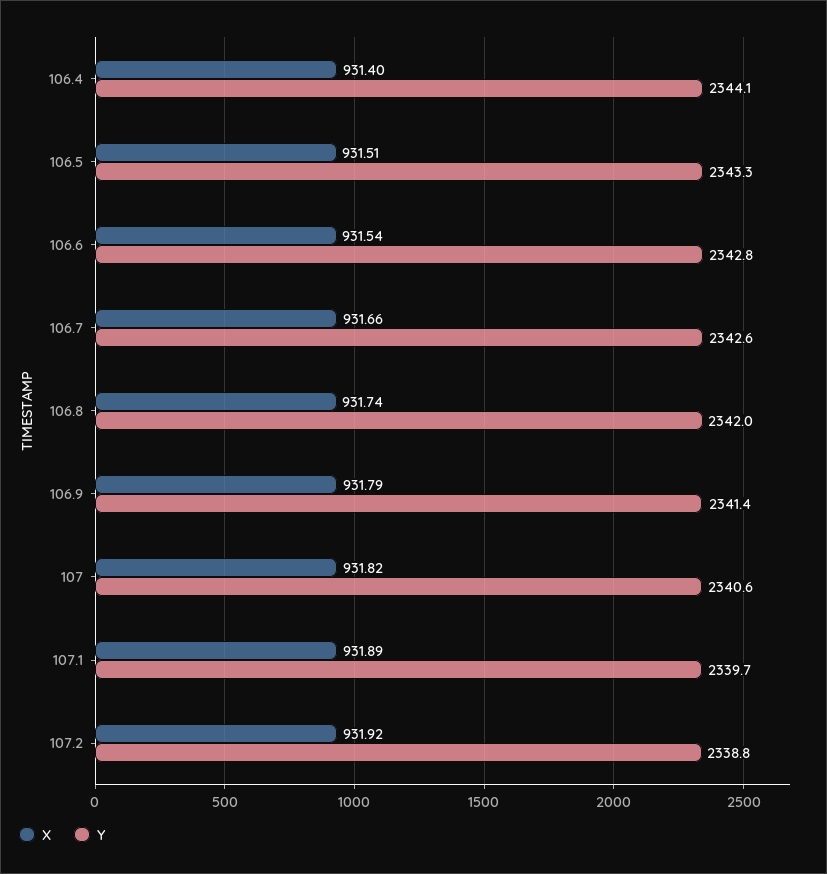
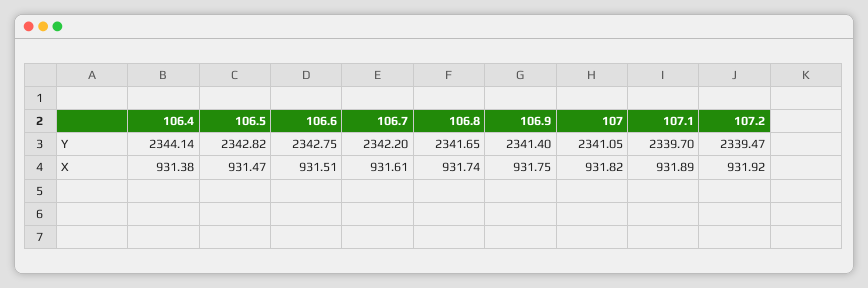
  {
    "X": {
-     "106.4": 931.4,
+     "106.4": 931.38,
-     "106.5": 931.51,
+     "106.5": 931.47,
-     "106.6": 931.54,
+     "106.6": 931.51,
-     "106.7": 931.66,
+     "106.7": 931.61,
      "106.8": 931.74,
-     "106.9": 931.79,
+     "106.9": 931.75,
      "107": 931.82,
      "107.1": 931.89,
      "107.2": 931.92
    },
    "Y": {
      "106.4": 2344.14,
-     "106.5": 2343.3,
+     "106.5": 2342.82,
      "106.6": 2342.75,
-     "106.7": 2342.6,
+     "106.7": 2342.2,
-     "106.8": 2342,
+     "106.8": 2341.65,
      "106.9": 2341.4,
-     "107": 2340.6,
+     "107": 2341.05,
      "107.1": 2339.7,
-     "107.2": 2338.8
+     "107.2": 2339.47
    }
  }

